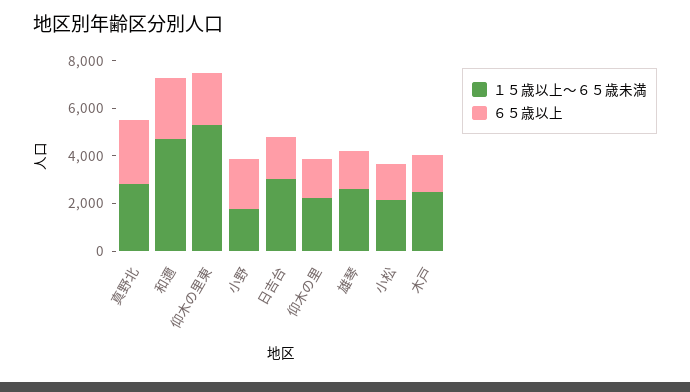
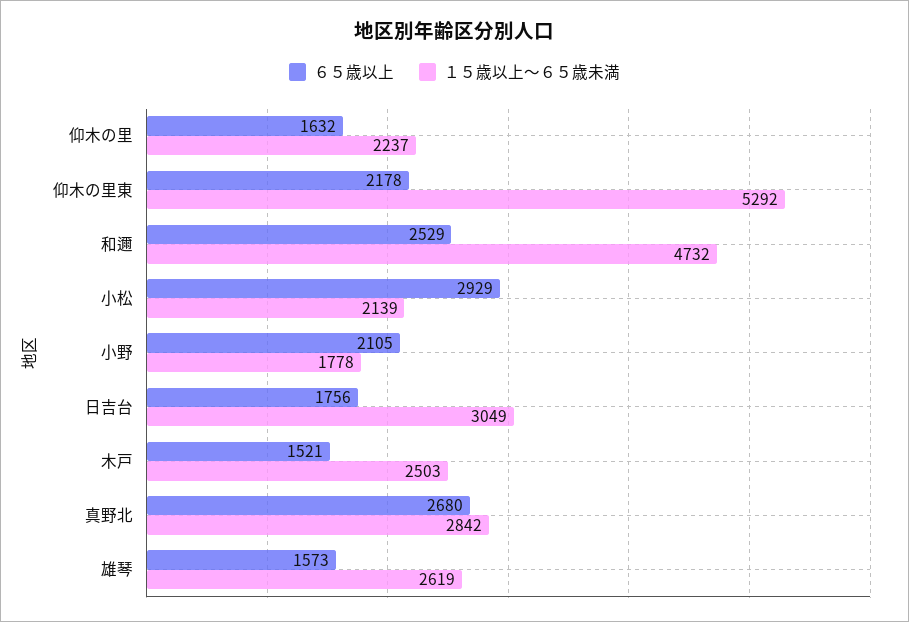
  {
    "１５歳以上～６５歳未満": {
      "真野北": 2842,
      "和邇": 4732,
      "仰木の里東": 5292,
      "小野": 1778,
      "日吉台": 3049,
      "仰木の里": 2237,
      "雄琴": 2619,
      "小松": 2139,
      "木戸": 2503
    },
    "６５歳以上": {
      "真野北": 2680,
      "和邇": 2529,
      "仰木の里東": 2178,
      "小野": 2105,
      "日吉台": 1756,
      "仰木の里": 1632,
      "雄琴": 1573,
-     "小松": 1500,
+     "小松": 2929,
      "木戸": 1521
    }
  }

